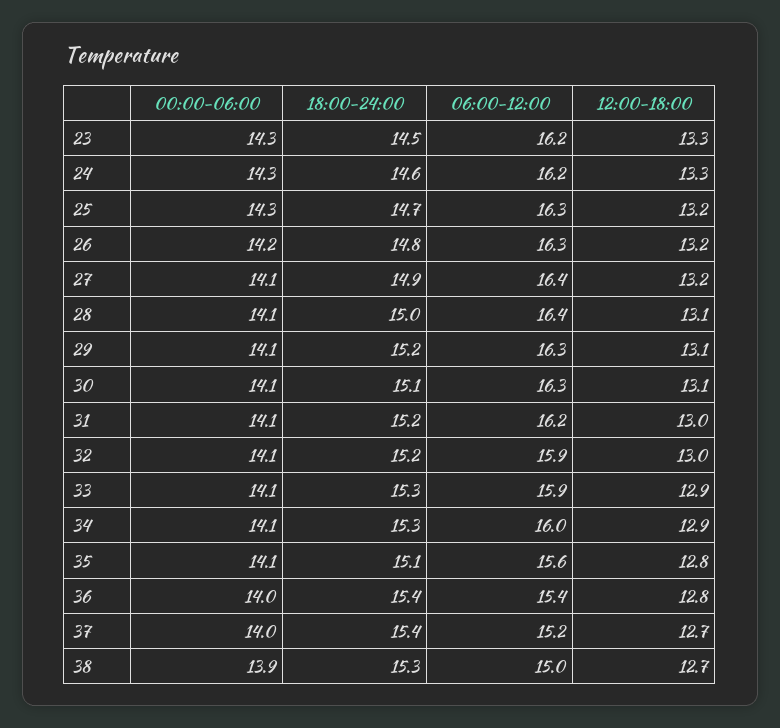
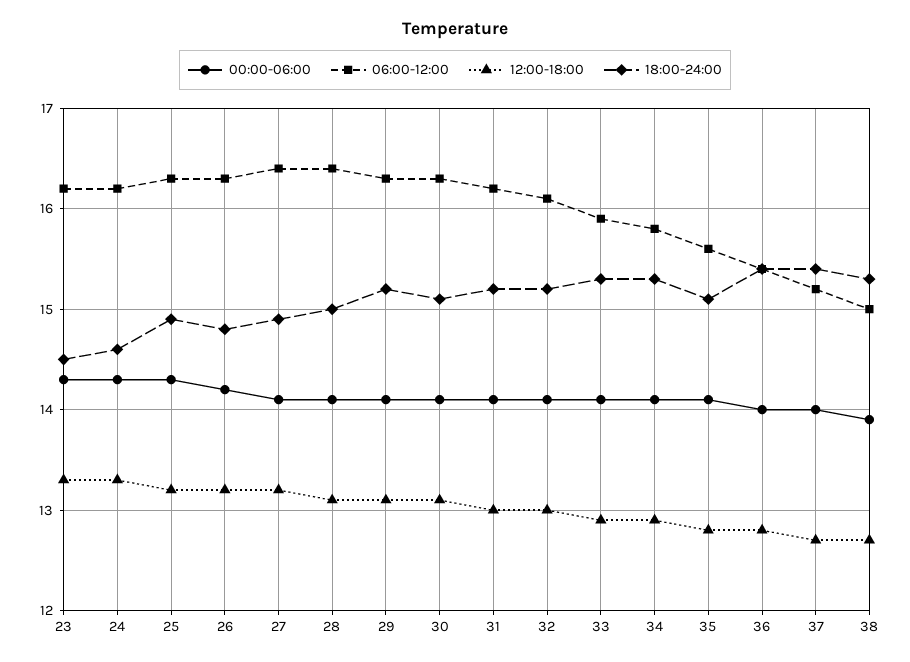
  {
    "00:00-06:00": {
      "23": 14.3,
      "24": 14.3,
      "25": 14.3,
      "26": 14.2,
      "27": 14.1,
      "28": 14.1,
      "29": 14.1,
      "30": 14.1,
      "31": 14.1,
      "32": 14.1,
      "33": 14.1,
      "34": 14.1,
      "35": 14.1,
      "36": 14,
      "37": 14,
      "38": 13.9
    },
    "18:00-24:00": {
      "23": 14.5,
      "24": 14.6,
-     "25": 14.7,
+     "25": 14.9,
      "26": 14.8,
      "27": 14.9,
      "28": 15,
      "29": 15.2,
      "30": 15.1,
      "31": 15.2,
      "32": 15.2,
      "33": 15.3,
      "34": 15.3,
      "35": 15.1,
      "36": 15.4,
      "37": 15.4,
      "38": 15.3
    },
    "06:00-12:00": {
      "23": 16.2,
      "24": 16.2,
      "25": 16.3,
      "26": 16.3,
      "27": 16.4,
      "28": 16.4,
      "29": 16.3,
      "30": 16.3,
      "31": 16.2,
-     "32": 15.9,
+     "32": 16.1,
      "33": 15.9,
-     "34": 16,
+     "34": 15.8,
      "35": 15.6,
      "36": 15.4,
      "37": 15.2,
      "38": 15
    },
    "12:00-18:00": {
      "23": 13.3,
      "24": 13.3,
      "25": 13.2,
      "26": 13.2,
      "27": 13.2,
      "28": 13.1,
      "29": 13.1,
      "30": 13.1,
      "31": 13,
      "32": 13,
      "33": 12.9,
      "34": 12.9,
      "35": 12.8,
      "36": 12.8,
      "37": 12.7,
      "38": 12.7
    }
  }

